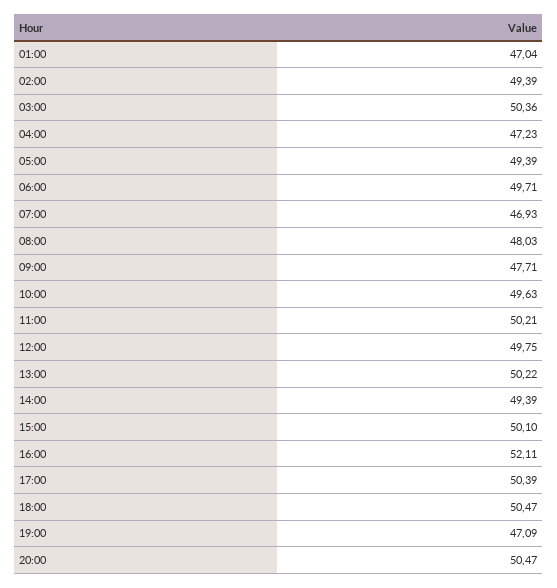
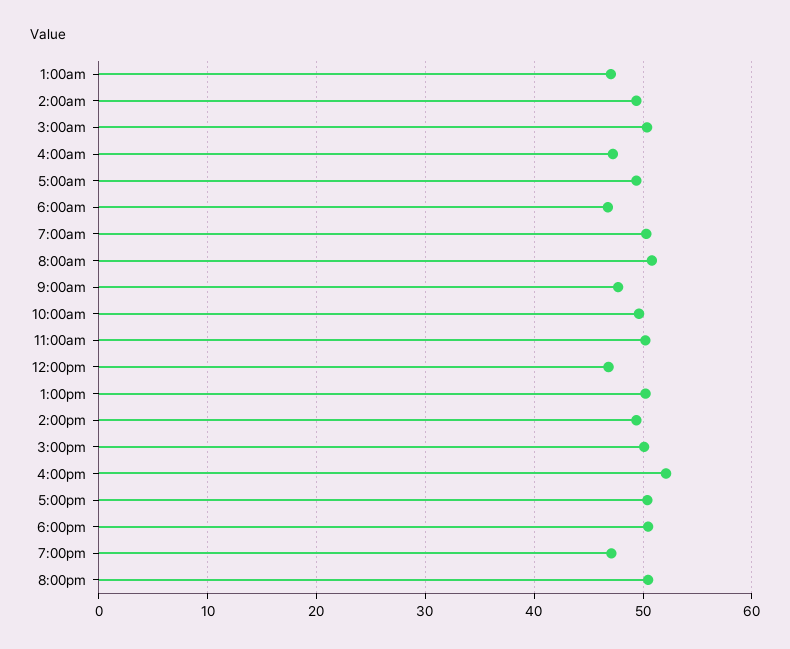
  {
    "01:00": 47.04,
    "02:00": 49.39,
    "03:00": 50.36,
    "04:00": 47.23,
    "05:00": 49.39,
-   "06:00": 49.71,
+   "06:00": 47,
-   "07:00": 46.93,
+   "07:00": 50,
-   "08:00": 48.03,
+   "08:00": 51,
    "09:00": 47.71,
    "10:00": 49.63,
    "11:00": 50.21,
-   "12:00": 49.75,
+   "12:00": 47,
    "13:00": 50.22,
    "14:00": 49.39,
    "15:00": 50.1,
    "16:00": 52.11,
    "17:00": 50.39,
    "18:00": 50.47,
    "19:00": 47.09,
    "20:00": 50.47
  }

